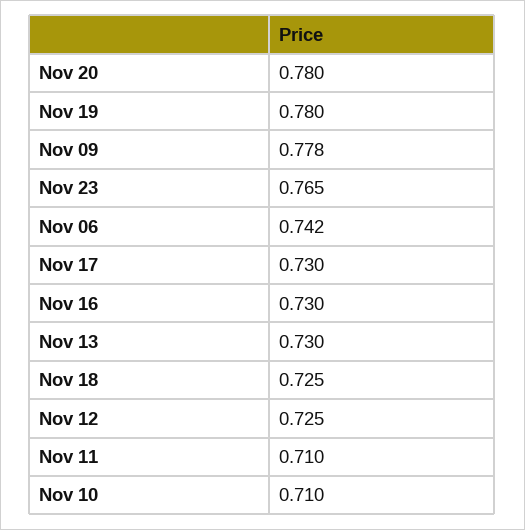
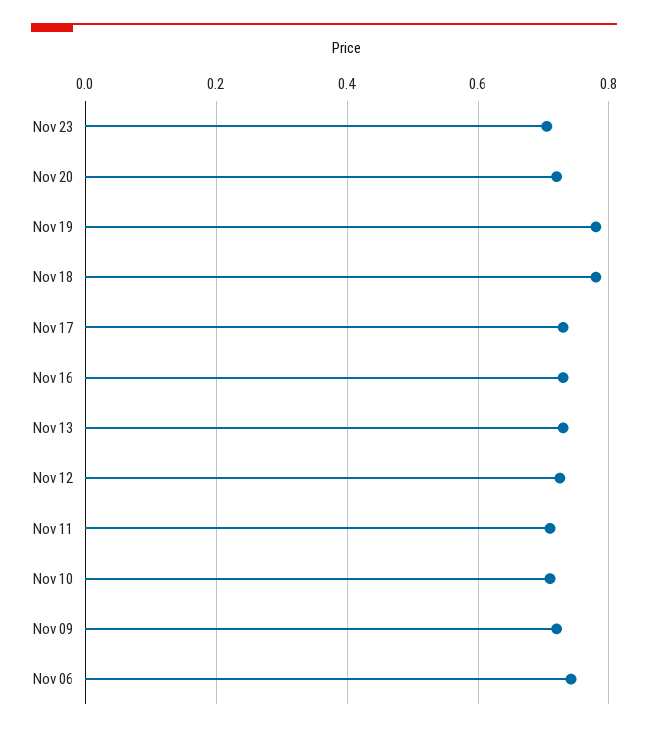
  {
-   "Nov 20": 0.78,
+   "Nov 20": 0.72,
    "Nov 19": 0.78,
-   "Nov 09": 0.778,
+   "Nov 09": 0.72,
-   "Nov 23": 0.765,
+   "Nov 23": 0.7,
    "Nov 06": 0.742,
    "Nov 17": 0.73,
    "Nov 16": 0.73,
    "Nov 13": 0.73,
-   "Nov 18": 0.725,
+   "Nov 18": 0.78,
    "Nov 12": 0.725,
    "Nov 11": 0.71,
    "Nov 10": 0.71
  }

